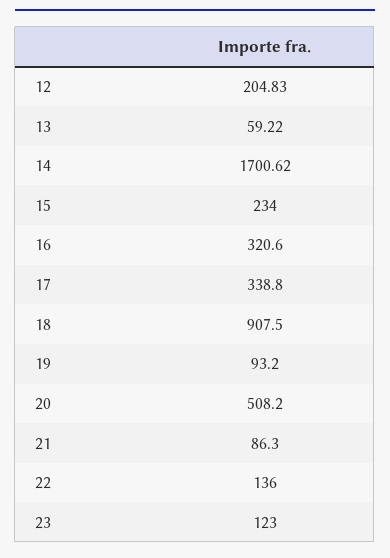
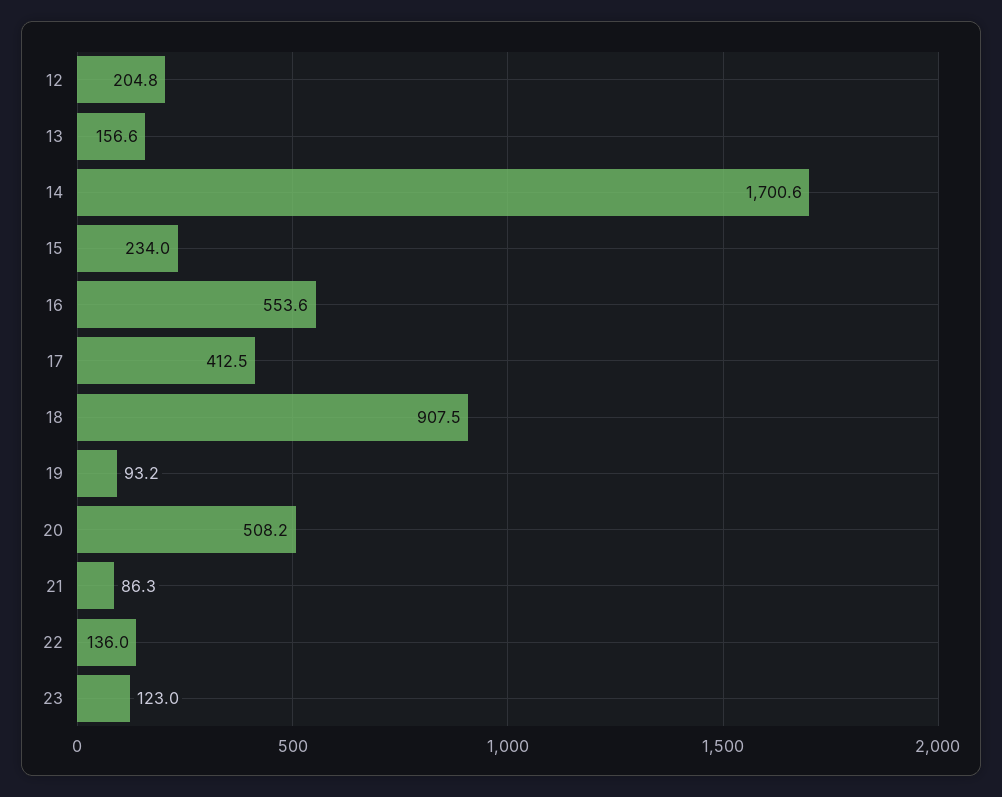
  {
    "12": 204.83,
-   "13": 59.22,
+   "13": 156.6,
    "14": 1700.62,
    "15": 234,
-   "16": 320.6,
+   "16": 553.6,
-   "17": 338.8,
+   "17": 412.5,
    "18": 907.5,
    "19": 93.2,
    "20": 508.2,
    "21": 86.3,
    "22": 136,
    "23": 123
  }

